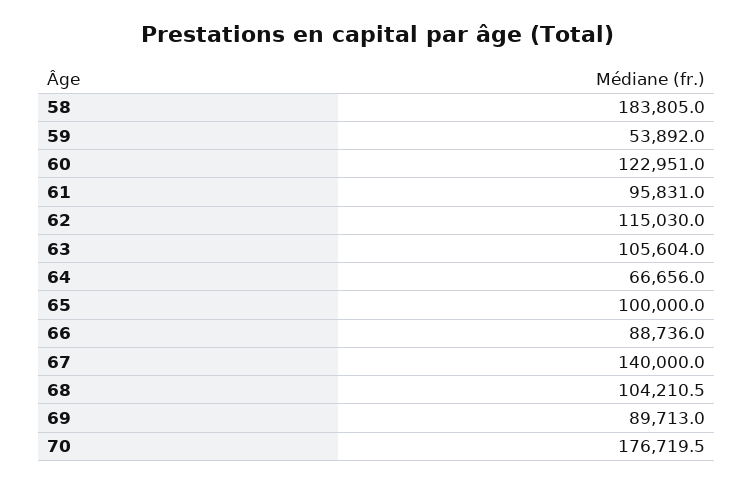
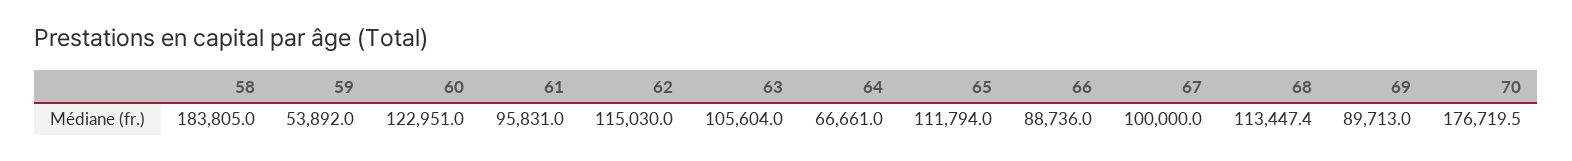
  {
    "58": 183805,
    "59": 53892,
    "60": 122951,
    "61": 95831,
    "62": 115030,
    "63": 105604,
-   "64": 66656,
+   "64": 66661,
-   "65": 100000,
+   "65": 111794,
    "66": 88736,
-   "67": 140000,
+   "67": 100000,
-   "68": 104210.5,
+   "68": 113447.4,
    "69": 89713,
    "70": 176719.5
  }

